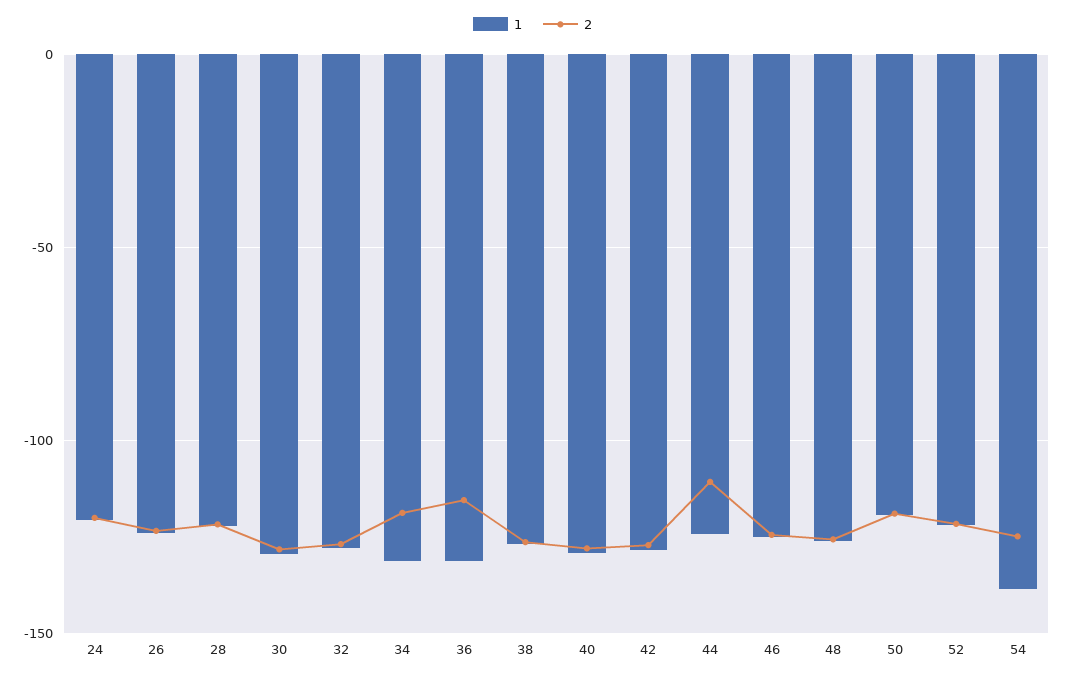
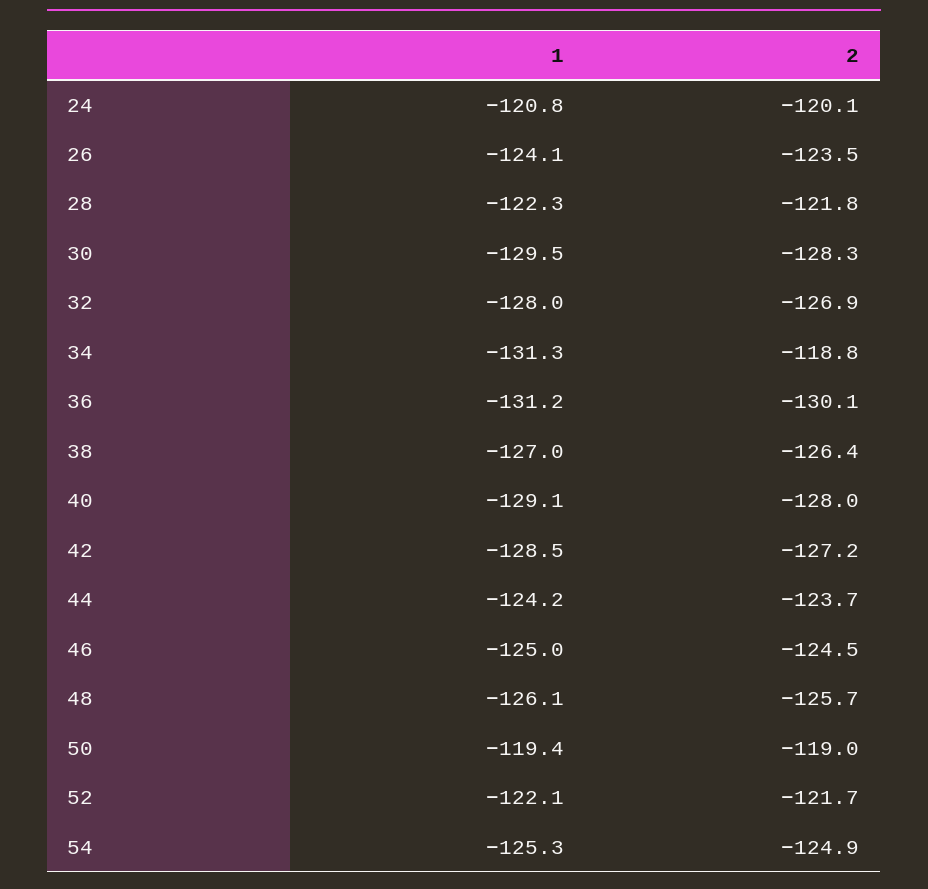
  {
    "1": {
      "24": -120.8,
      "26": -124.1,
      "28": -122.3,
      "30": -129.5,
      "32": -128,
      "34": -131.3,
      "36": -131.2,
      "38": -127,
      "40": -129.1,
      "42": -128.5,
      "44": -124.2,
      "46": -125,
      "48": -126.1,
      "50": -119.4,
      "52": -122.1,
-     "54": -140
+     "54": -125.3
    },
    "2": {
      "24": -120.1,
      "26": -123.5,
      "28": -121.8,
      "30": -128.3,
      "32": -126.9,
      "34": -118.8,
-     "36": -115,
+     "36": -130.1,
      "38": -126.4,
      "40": -128,
      "42": -127.2,
-     "44": -110,
+     "44": -123.7,
      "46": -124.5,
      "48": -125.7,
      "50": -119,
      "52": -121.7,
      "54": -124.9
    }
  }

